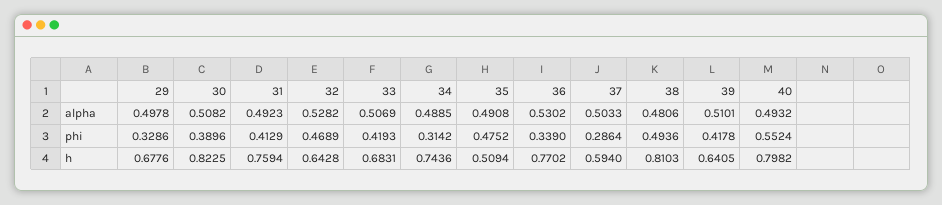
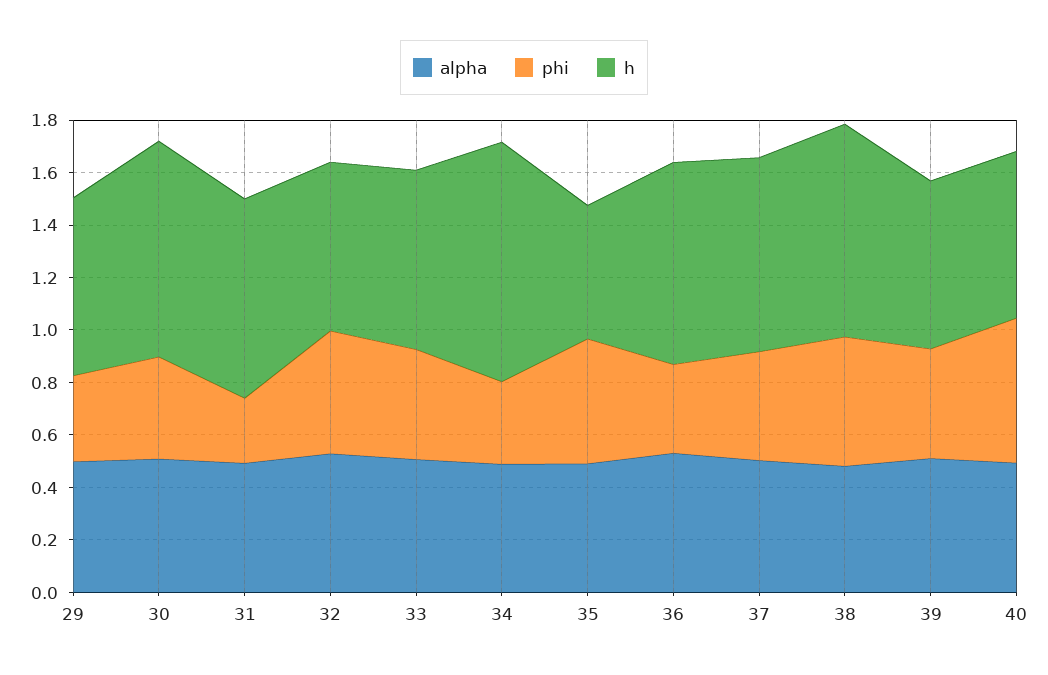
  {
    "alpha": {
      "29": 0.4978,
      "30": 0.5082,
      "31": 0.4923,
      "32": 0.5282,
      "33": 0.5069,
      "34": 0.4885,
      "35": 0.4908,
      "36": 0.5302,
      "37": 0.5033,
      "38": 0.4806,
      "39": 0.5101,
      "40": 0.4932
    },
    "phi": {
      "29": 0.3286,
      "30": 0.3896,
-     "31": 0.4129,
+     "31": 0.25,
      "32": 0.4689,
      "33": 0.4193,
      "34": 0.3142,
      "35": 0.4752,
      "36": 0.339,
-     "37": 0.2864,
+     "37": 0.4,
      "38": 0.4936,
      "39": 0.4178,
      "40": 0.5524
    },
    "h": {
      "29": 0.6776,
      "30": 0.8225,
      "31": 0.7594,
      "32": 0.6428,
      "33": 0.6831,
-     "34": 0.7436,
+     "34": 0.9,
      "35": 0.5094,
      "36": 0.7702,
-     "37": 0.594,
+     "37": 0.75,
      "38": 0.8103,
      "39": 0.6405,
-     "40": 0.7982
+     "40": 0.65
    }
  }

